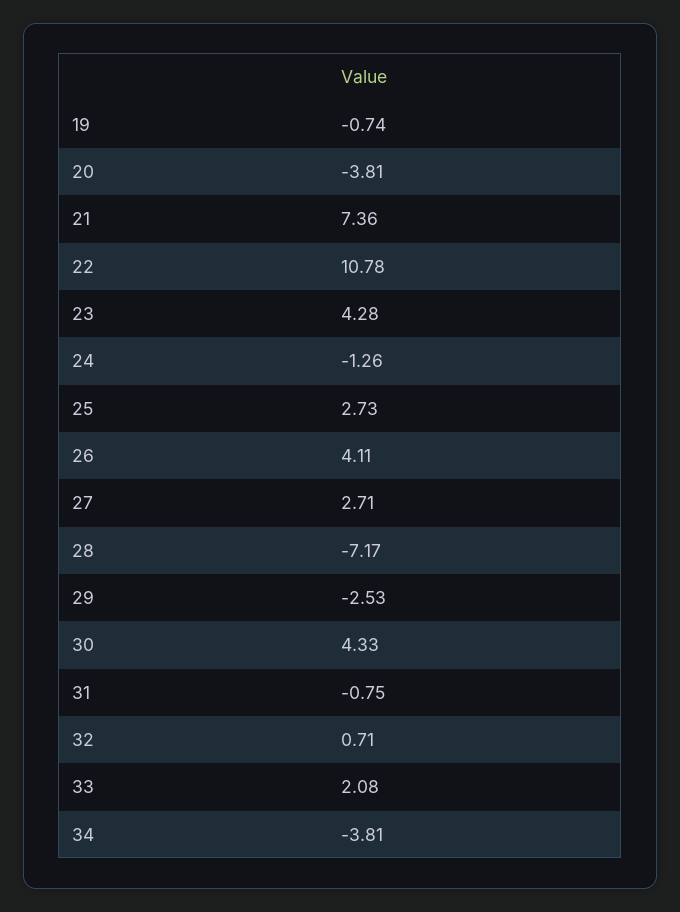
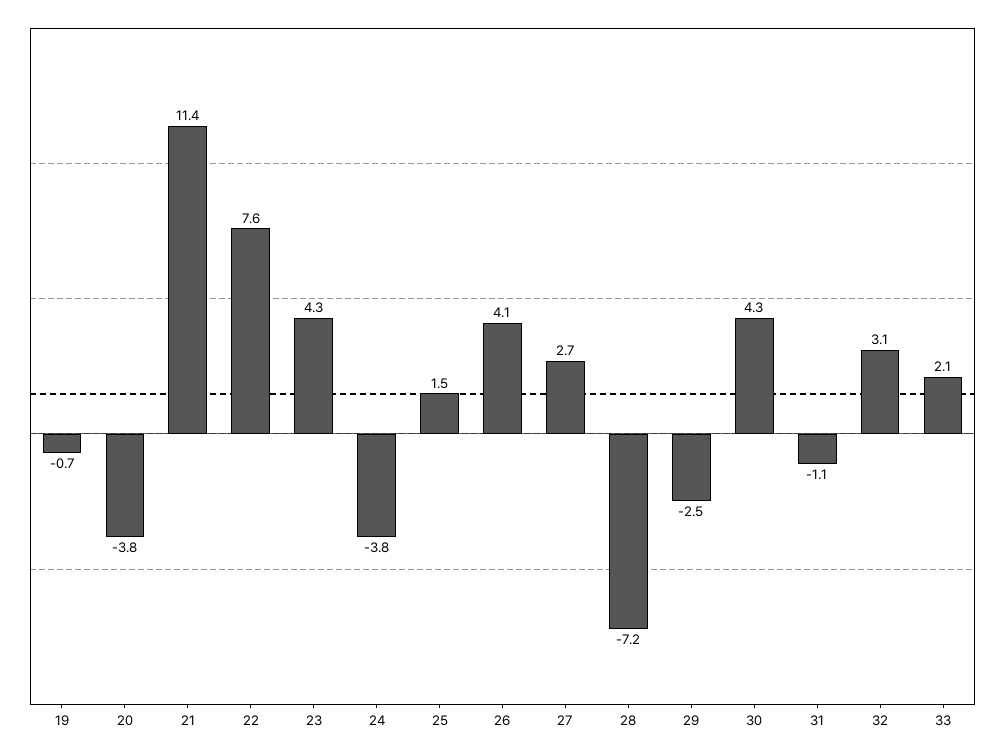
  {
    "19": -0.74,
    "20": -3.81,
-   "21": 7.36,
+   "21": 11.4,
-   "22": 10.78,
+   "22": 7.6,
    "23": 4.28,
-   "24": -1.26,
+   "24": -3.8,
-   "25": 2.73,
+   "25": 1.5,
    "26": 4.11,
    "27": 2.71,
    "28": -7.17,
    "29": -2.53,
    "30": 4.33,
-   "31": -0.75,
+   "31": -1.1,
-   "32": 0.71,
+   "32": 3.1,
-   "33": 2.08,
+   "33": 2.08
-   "34": -3.81
  }

